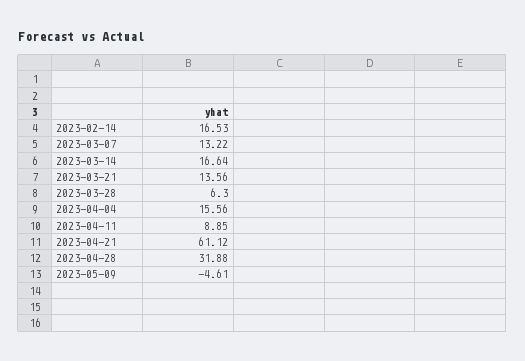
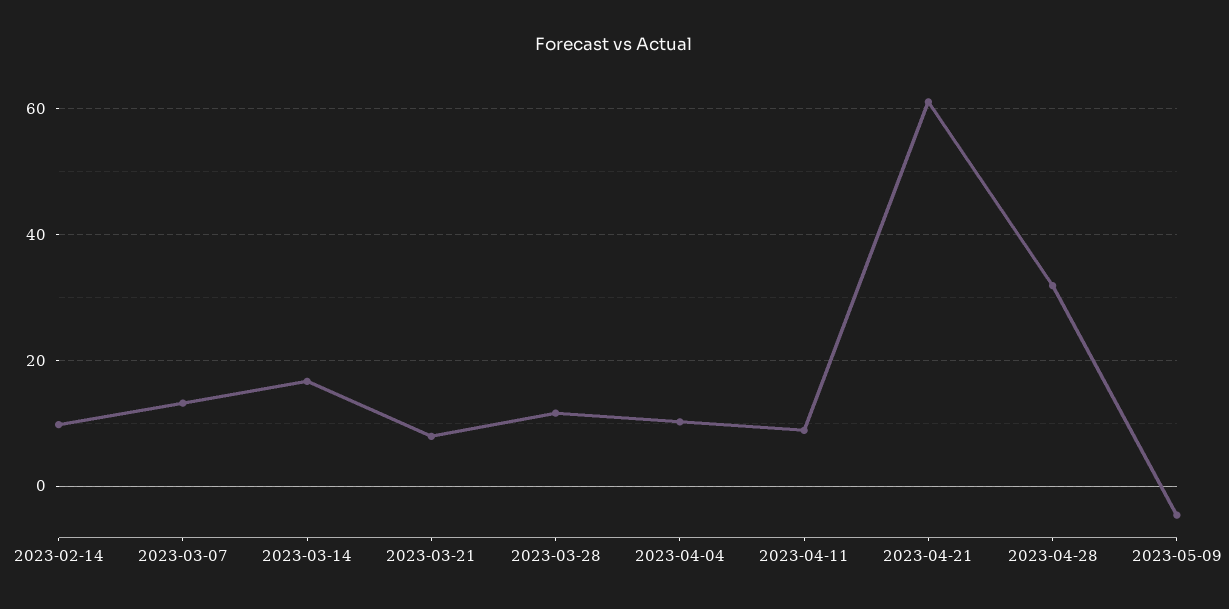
  {
-   "2023-02-14": 16.53,
+   "2023-02-14": 10,
    "2023-03-07": 13.22,
    "2023-03-14": 16.64,
-   "2023-03-21": 13.56,
+   "2023-03-21": 8,
-   "2023-03-28": 6.3,
+   "2023-03-28": 12,
-   "2023-04-04": 15.56,
+   "2023-04-04": 10,
    "2023-04-11": 8.85,
    "2023-04-21": 61.12,
    "2023-04-28": 31.88,
    "2023-05-09": -4.61
  }

